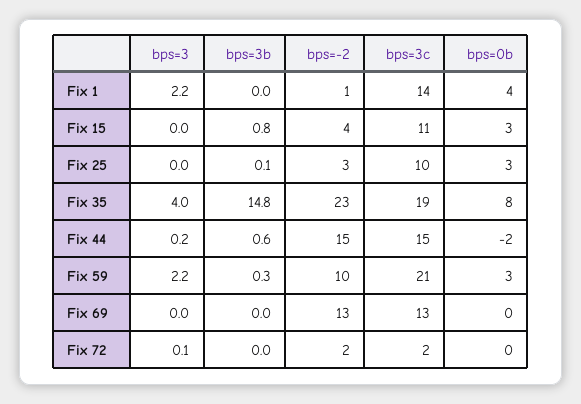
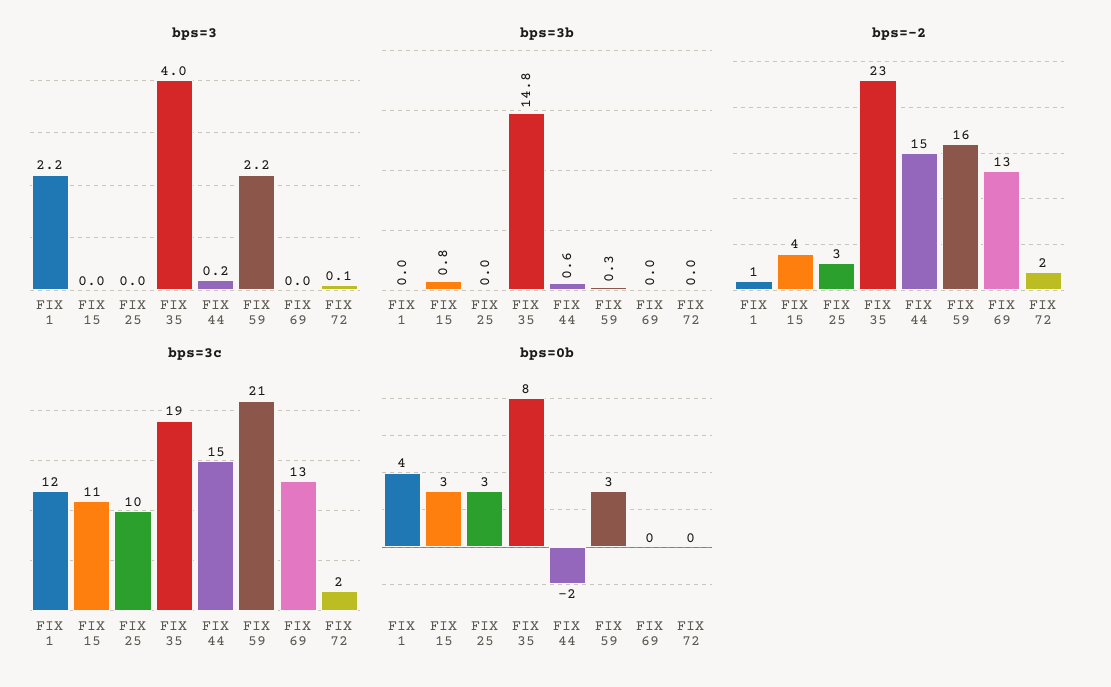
  {
    "bps=3": {
      "Fix 1": 2.2,
      "Fix 15": 0,
      "Fix 25": 0,
      "Fix 35": 4,
      "Fix 44": 0.2,
      "Fix 59": 2.2,
      "Fix 69": 0,
      "Fix 72": 0.1
    },
    "bps=3b": {
      "Fix 1": 0,
      "Fix 15": 0.8,
-     "Fix 25": 0.1,
+     "Fix 25": 0,
      "Fix 35": 14.8,
      "Fix 44": 0.6,
      "Fix 59": 0.3,
      "Fix 69": 0,
      "Fix 72": 0
    },
    "bps=-2": {
      "Fix 1": 1,
      "Fix 15": 4,
      "Fix 25": 3,
      "Fix 35": 23,
      "Fix 44": 15,
-     "Fix 59": 10,
+     "Fix 59": 16,
      "Fix 69": 13,
      "Fix 72": 2
    },
    "bps=3c": {
-     "Fix 1": 14,
+     "Fix 1": 12,
      "Fix 15": 11,
      "Fix 25": 10,
      "Fix 35": 19,
      "Fix 44": 15,
      "Fix 59": 21,
      "Fix 69": 13,
      "Fix 72": 2
    },
    "bps=0b": {
      "Fix 1": 4,
      "Fix 15": 3,
      "Fix 25": 3,
      "Fix 35": 8,
      "Fix 44": -2,
      "Fix 59": 3,
      "Fix 69": 0,
      "Fix 72": 0
    }
  }

